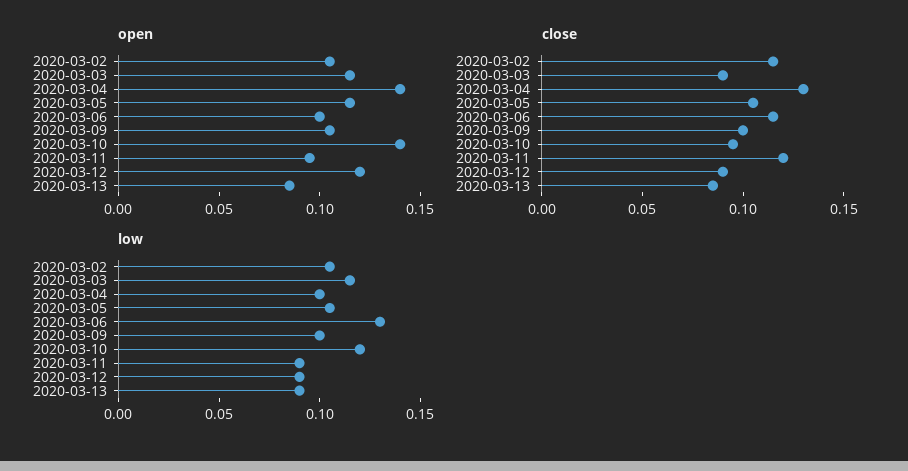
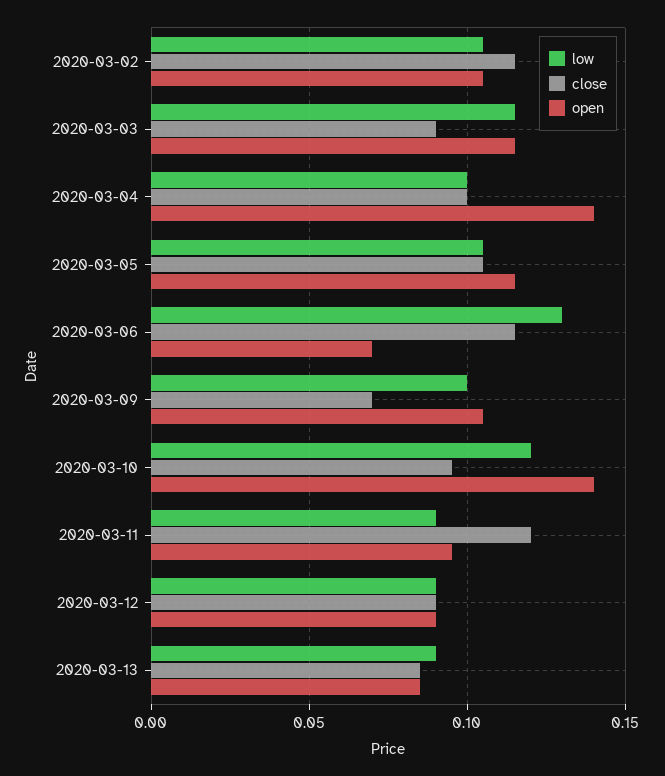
  {
    "open": {
      "2020-03-02": 0.105,
      "2020-03-03": 0.115,
      "2020-03-04": 0.14,
      "2020-03-05": 0.115,
-     "2020-03-06": 0.1,
+     "2020-03-06": 0.07,
      "2020-03-09": 0.105,
      "2020-03-10": 0.14,
      "2020-03-11": 0.095,
-     "2020-03-12": 0.12,
+     "2020-03-12": 0.09,
      "2020-03-13": 0.085
    },
    "close": {
      "2020-03-02": 0.115,
      "2020-03-03": 0.09,
-     "2020-03-04": 0.13,
+     "2020-03-04": 0.1,
      "2020-03-05": 0.105,
      "2020-03-06": 0.115,
-     "2020-03-09": 0.1,
+     "2020-03-09": 0.07,
      "2020-03-10": 0.095,
      "2020-03-11": 0.12,
      "2020-03-12": 0.09,
      "2020-03-13": 0.085
    },
    "low": {
      "2020-03-02": 0.105,
      "2020-03-03": 0.115,
      "2020-03-04": 0.1,
      "2020-03-05": 0.105,
      "2020-03-06": 0.13,
      "2020-03-09": 0.1,
      "2020-03-10": 0.12,
      "2020-03-11": 0.09,
      "2020-03-12": 0.09,
      "2020-03-13": 0.09
    }
  }

